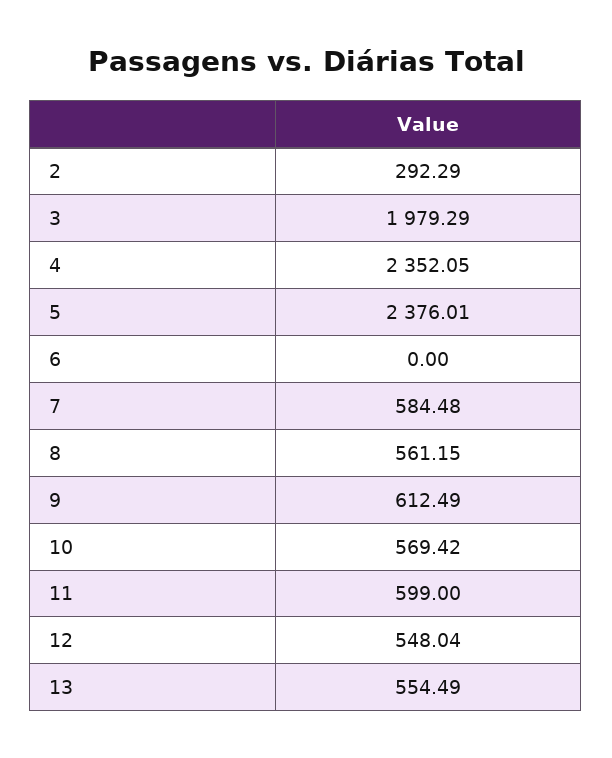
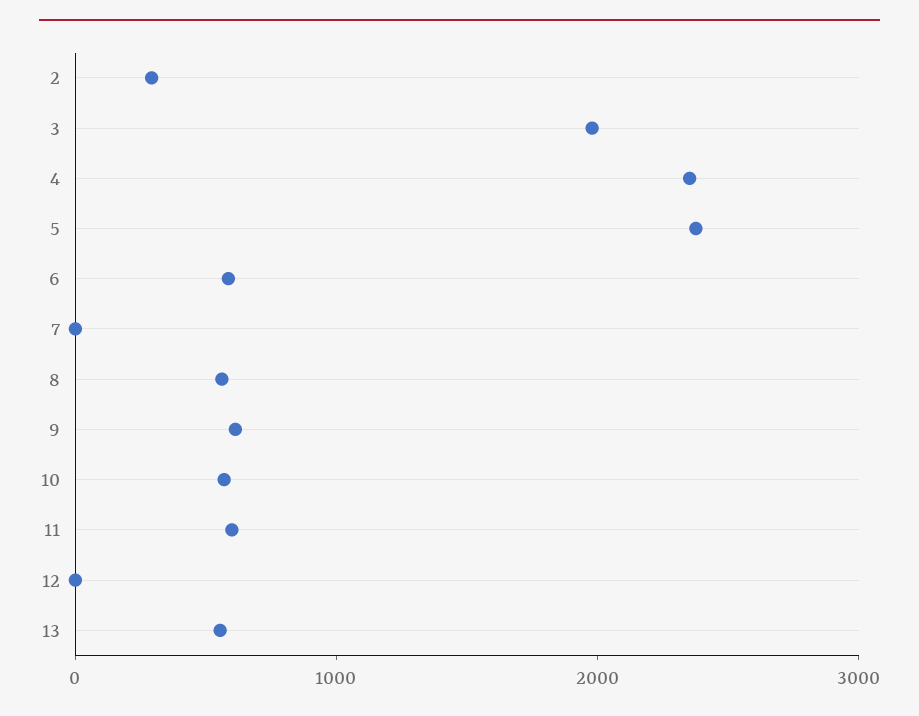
  {
    "2": 292.29,
    "3": 1979.29,
    "4": 2352.05,
    "5": 2376.01,
-   "6": 0,
+   "6": 600,
-   "7": 584.48,
+   "7": 0,
    "8": 561.15,
    "9": 612.49,
    "10": 569.42,
    "11": 599,
-   "12": 548.04,
+   "12": 0,
    "13": 554.49
  }

